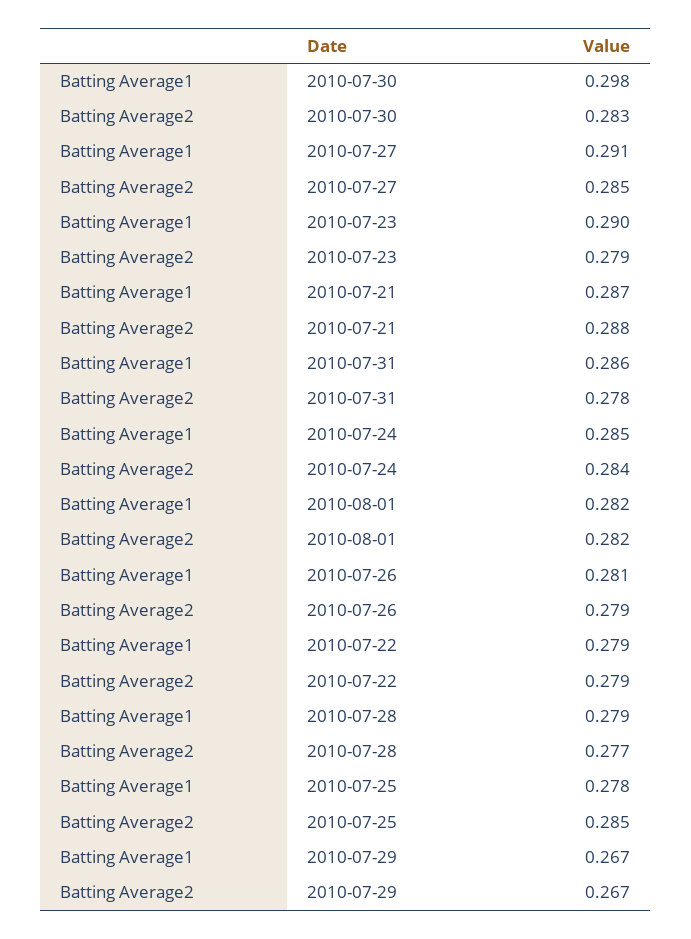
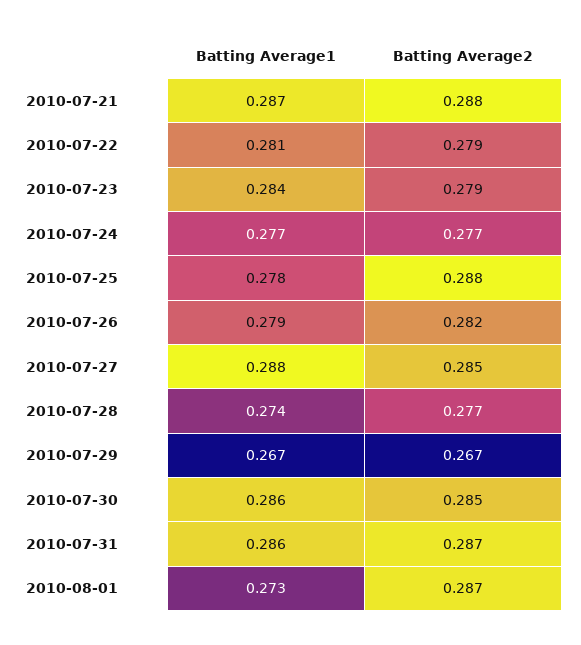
  {
    "Batting Average1": {
-     "2010-07-30": 0.298,
+     "2010-07-30": 0.286,
-     "2010-07-27": 0.291,
+     "2010-07-27": 0.288,
-     "2010-07-23": 0.29,
+     "2010-07-23": 0.284,
      "2010-07-21": 0.287,
      "2010-07-31": 0.286,
-     "2010-07-24": 0.285,
+     "2010-07-24": 0.277,
-     "2010-08-01": 0.282,
+     "2010-08-01": 0.273,
-     "2010-07-26": 0.281,
+     "2010-07-26": 0.279,
-     "2010-07-22": 0.279,
+     "2010-07-22": 0.281,
-     "2010-07-28": 0.279,
+     "2010-07-28": 0.274,
      "2010-07-25": 0.278,
      "2010-07-29": 0.267
    },
    "Batting Average2": {
-     "2010-07-30": 0.283,
+     "2010-07-30": 0.285,
      "2010-07-27": 0.285,
      "2010-07-23": 0.279,
      "2010-07-21": 0.288,
-     "2010-07-31": 0.278,
+     "2010-07-31": 0.287,
-     "2010-07-24": 0.284,
+     "2010-07-24": 0.277,
-     "2010-08-01": 0.282,
+     "2010-08-01": 0.287,
-     "2010-07-26": 0.279,
+     "2010-07-26": 0.282,
      "2010-07-22": 0.279,
      "2010-07-28": 0.277,
-     "2010-07-25": 0.285,
+     "2010-07-25": 0.288,
      "2010-07-29": 0.267
    }
  }

